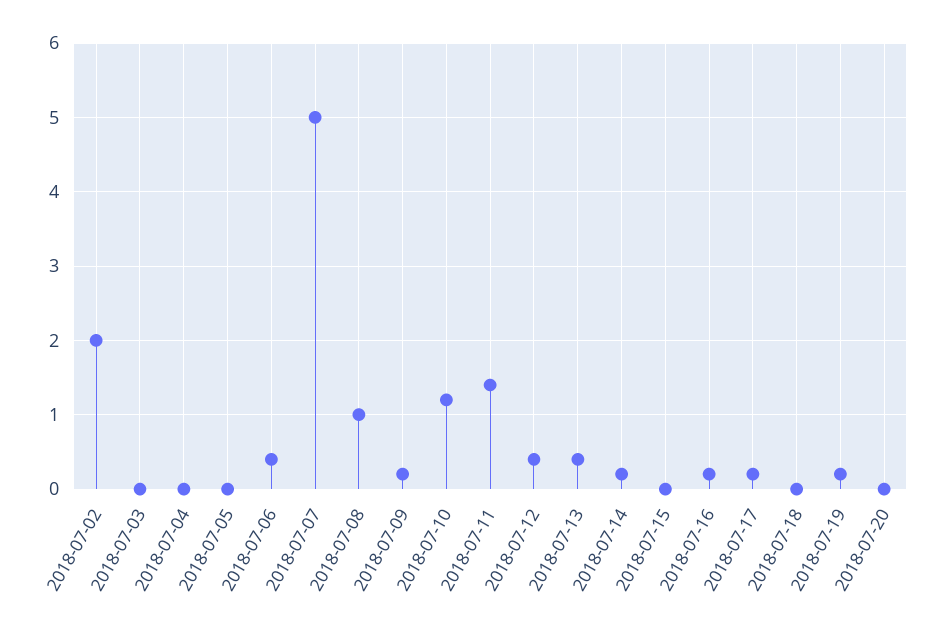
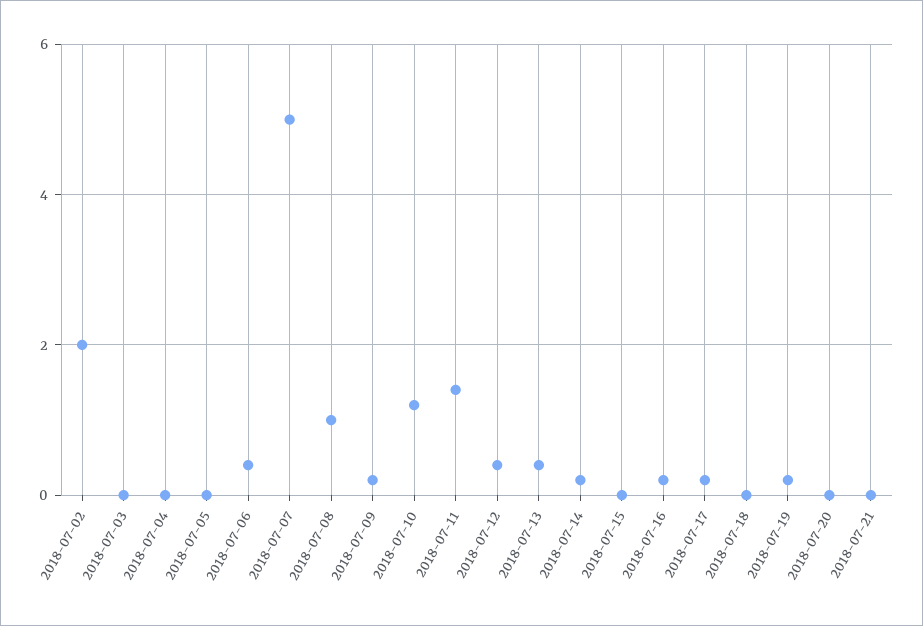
  {
    "2018-07-02": 2,
    "2018-07-03": 0,
    "2018-07-04": 0,
    "2018-07-05": 0,
    "2018-07-06": 0.4,
    "2018-07-07": 5,
    "2018-07-08": 1,
    "2018-07-09": 0.2,
    "2018-07-10": 1.2,
    "2018-07-11": 1.4,
    "2018-07-12": 0.4,
    "2018-07-13": 0.4,
    "2018-07-14": 0.2,
    "2018-07-15": 0,
    "2018-07-16": 0.2,
    "2018-07-17": 0.2,
    "2018-07-18": 0,
    "2018-07-19": 0.2,
-   "2018-07-20": 0
+   "2018-07-20": 0,
+   "2018-07-21": 0
  }

